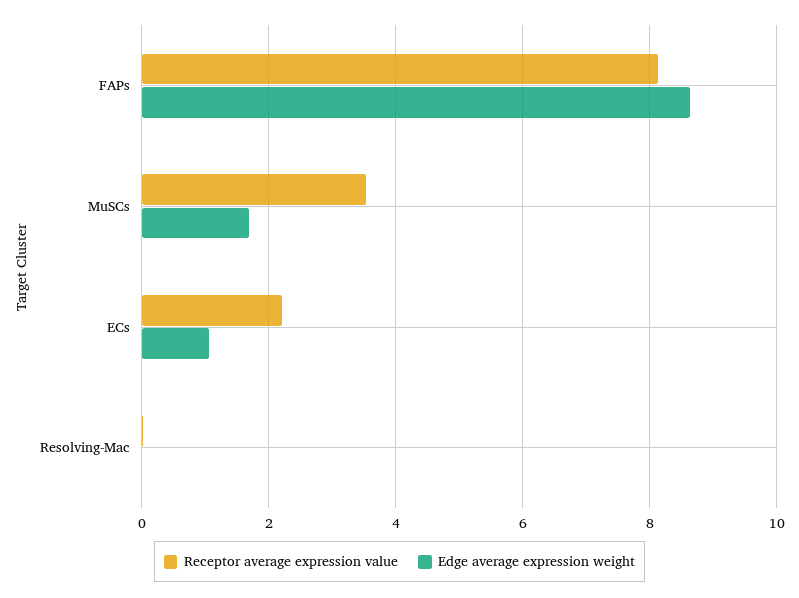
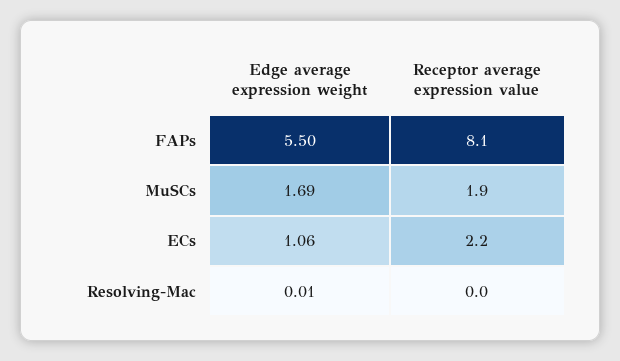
  {
    "Receptor average expression value": {
      "FAPs": 8.1,
-     "MuSCs": 3.6,
+     "MuSCs": 1.9,
      "ECs": 2.2,
      "Resolving-Mac": 0
    },
    "Edge average expression weight": {
-     "FAPs": 8.6,
+     "FAPs": 5.5,
      "MuSCs": 1.69,
      "ECs": 1.06,
      "Resolving-Mac": 0.01
    }
  }

